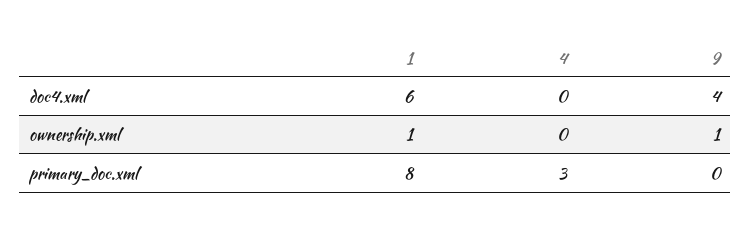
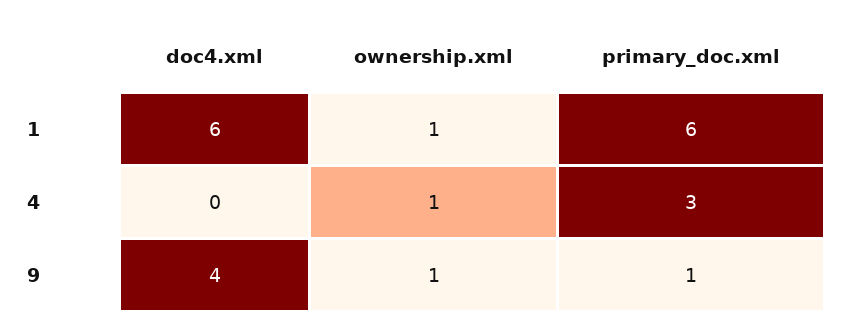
  {
    "1": {
      "doc4.xml": 6,
      "ownership.xml": 1,
-     "primary_doc.xml": 8
+     "primary_doc.xml": 6
    },
    "4": {
      "doc4.xml": 0,
-     "ownership.xml": 0,
+     "ownership.xml": 1,
      "primary_doc.xml": 3
    },
    "9": {
      "doc4.xml": 4,
      "ownership.xml": 1,
-     "primary_doc.xml": 0
+     "primary_doc.xml": 1
    }
  }

